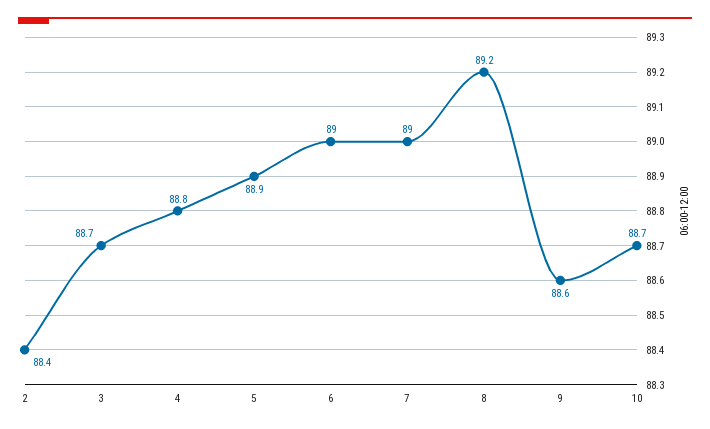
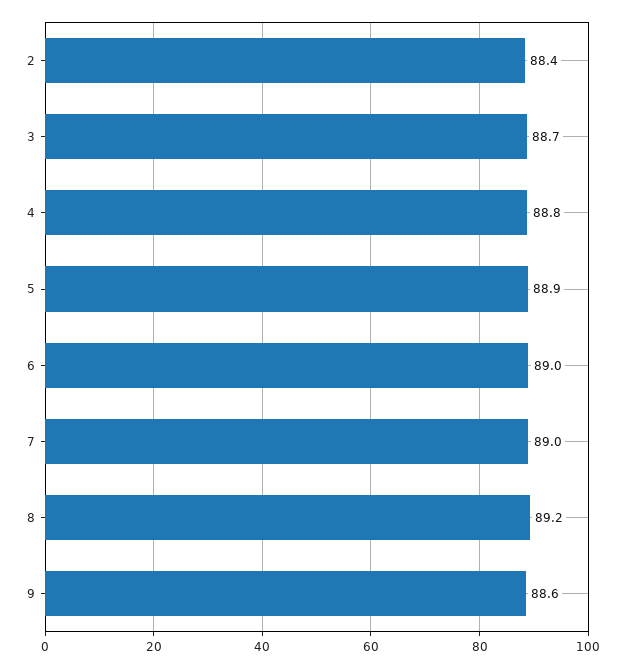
  {
    "2": 88.4,
    "3": 88.7,
    "4": 88.8,
    "5": 88.9,
    "6": 89,
    "7": 89,
    "8": 89.2,
-   "9": 88.6,
+   "9": 88.6
-   "10": 88.7
  }

